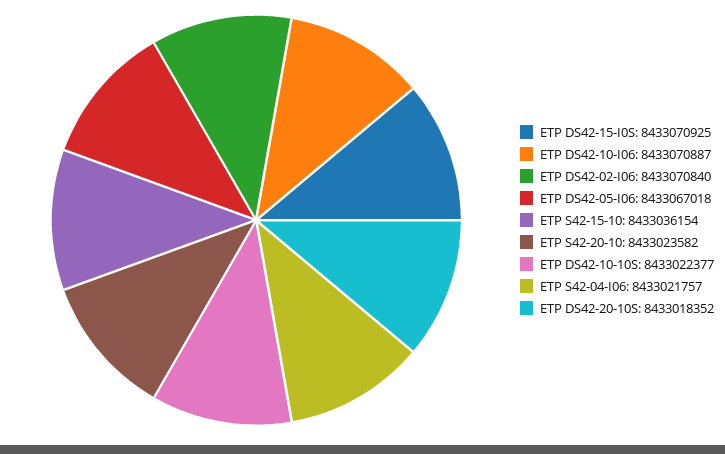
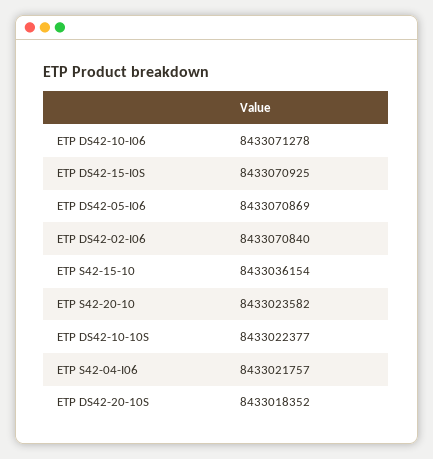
  {
    "ETP DS42-15-I0S": 8433070925,
-   "ETP DS42-10-I06": 8433070887,
+   "ETP DS42-10-I06": 8433071278,
    "ETP DS42-02-I06": 8433070840,
-   "ETP DS42-05-I06": 8433067018,
+   "ETP DS42-05-I06": 8433070869,
    "ETP S42-15-10": 8433036154,
    "ETP S42-20-10": 8433023582,
    "ETP DS42-10-10S": 8433022377,
    "ETP S42-04-I06": 8433021757,
    "ETP DS42-20-10S": 8433018352
  }

